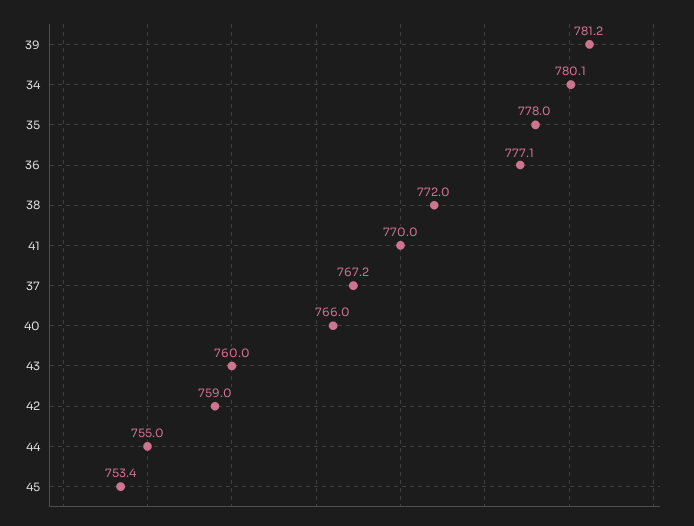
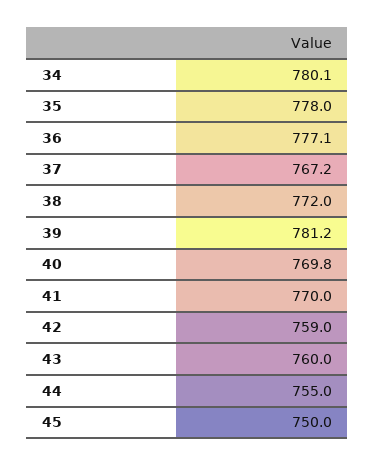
  {
    "39": 781.2,
    "34": 780.1,
    "35": 778,
    "36": 777.1,
    "38": 772,
    "41": 770,
    "37": 767.2,
-   "40": 766,
+   "40": 769.8,
    "43": 760,
    "42": 759,
    "44": 755,
-   "45": 753.4
+   "45": 750
  }

